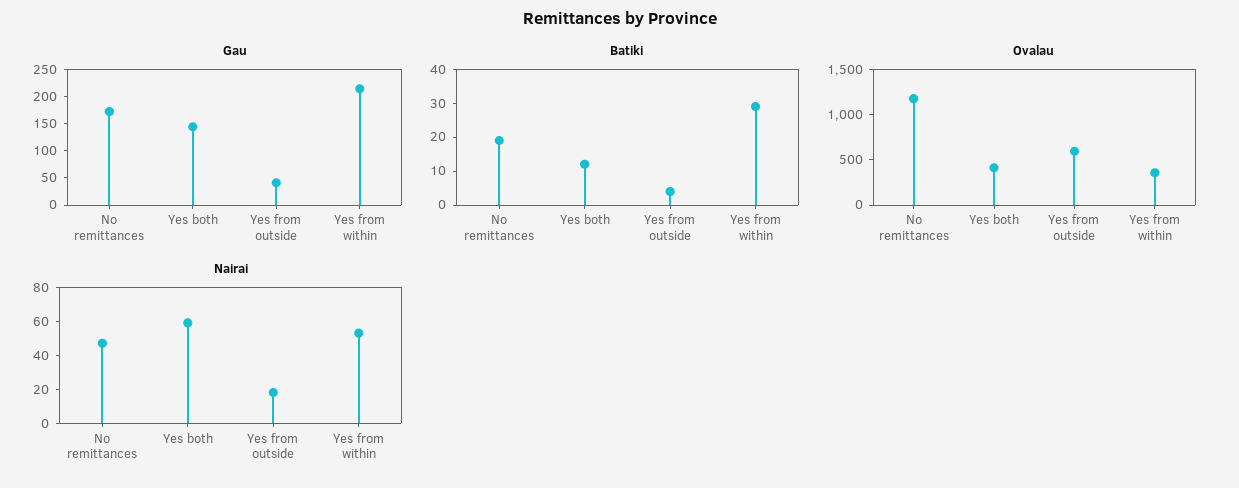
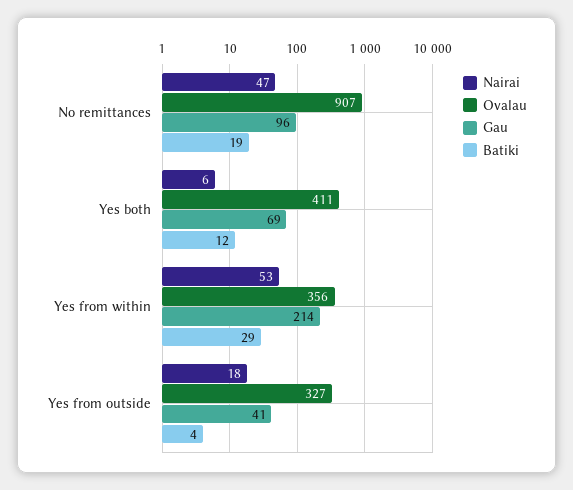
  {
    "Gau": {
-     "No remittances": 175,
+     "No remittances": 96,
-     "Yes both": 150,
+     "Yes both": 69,
      "Yes from outside": 41,
      "Yes from within": 214
    },
    "Batiki": {
      "No remittances": 19,
      "Yes both": 12,
      "Yes from outside": 4,
      "Yes from within": 29
    },
    "Ovalau": {
-     "No remittances": 1200,
+     "No remittances": 907,
      "Yes both": 411,
-     "Yes from outside": 600,
+     "Yes from outside": 327,
      "Yes from within": 356
    },
    "Nairai": {
      "No remittances": 47,
-     "Yes both": 60,
+     "Yes both": 6,
      "Yes from outside": 18,
      "Yes from within": 53
    }
  }

